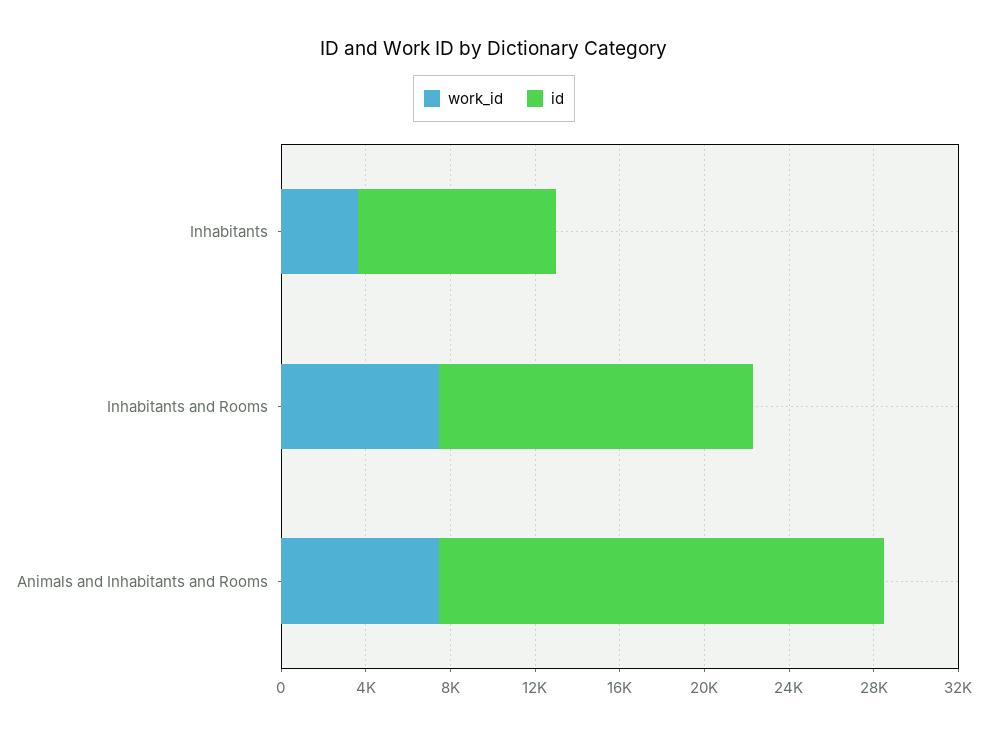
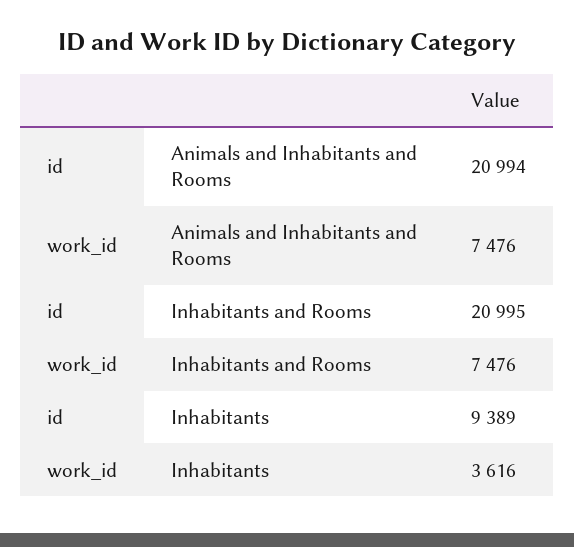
  {
    "work_id": {
      "Inhabitants": 3616,
      "Inhabitants and Rooms": 7476,
      "Animals and Inhabitants and Rooms": 7476
    },
    "id": {
      "Inhabitants": 9389,
-     "Inhabitants and Rooms": 15000,
+     "Inhabitants and Rooms": 20995,
      "Animals and Inhabitants and Rooms": 20994
    }
  }

